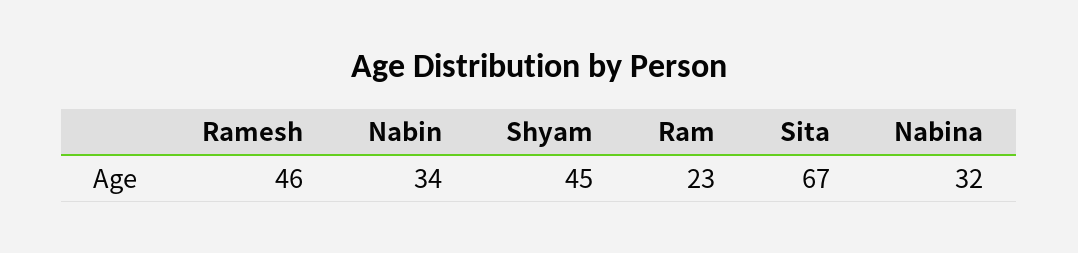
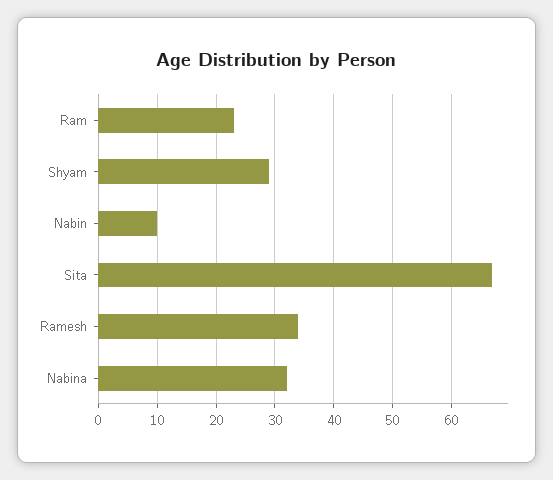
  {
-   "Ramesh": 46,
+   "Ramesh": 35,
-   "Nabin": 34,
+   "Nabin": 10,
-   "Shyam": 45,
+   "Shyam": 30,
    "Ram": 23,
    "Sita": 67,
    "Nabina": 32
  }

